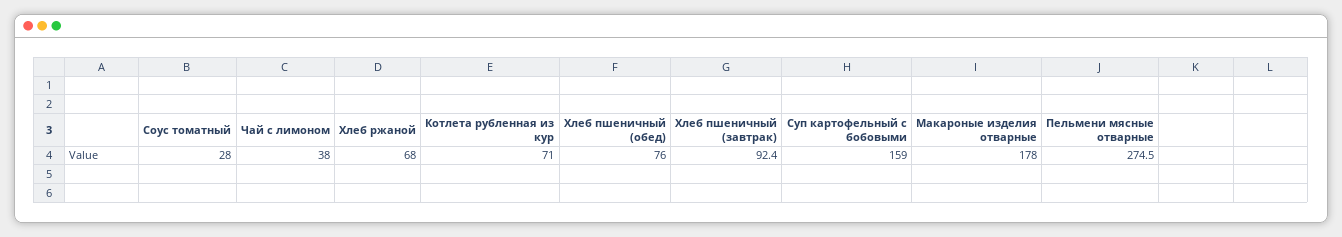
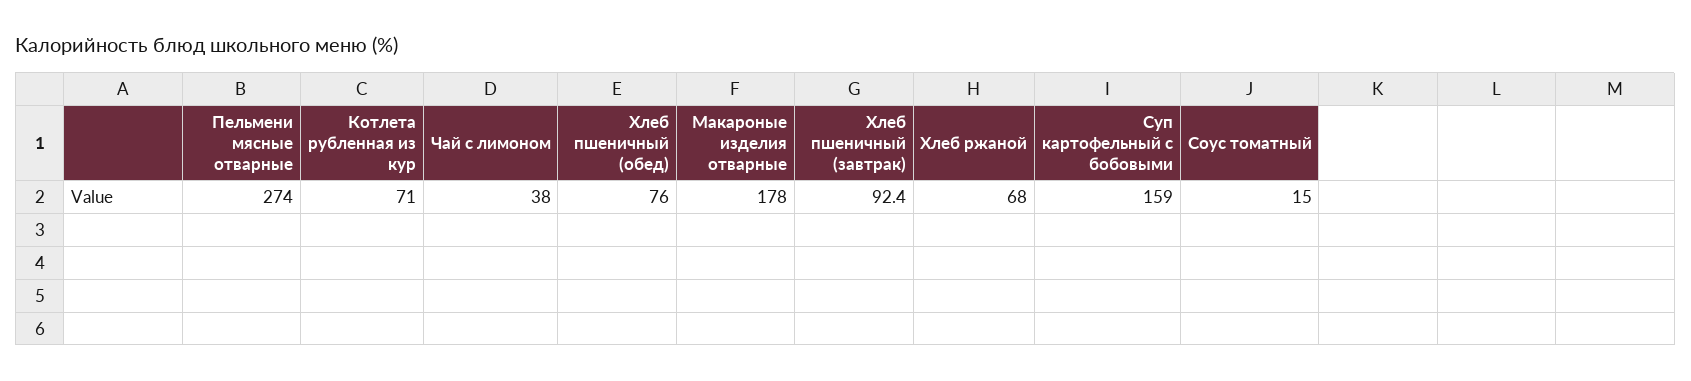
  {
-   "Соус томатный": 28,
+   "Соус томатный": 15,
    "Чай с лимоном": 38,
    "Хлеб ржаной": 68,
    "Котлета рубленная из кур": 71,
    "Хлеб пшеничный (обед)": 76,
    "Хлеб пшеничный (завтрак)": 92.4,
    "Суп картофельный с бобовыми": 159,
    "Макароные изделия отварные": 178,
-   "Пельмени мясные отварные": 274.5
+   "Пельмени мясные отварные": 274
  }

